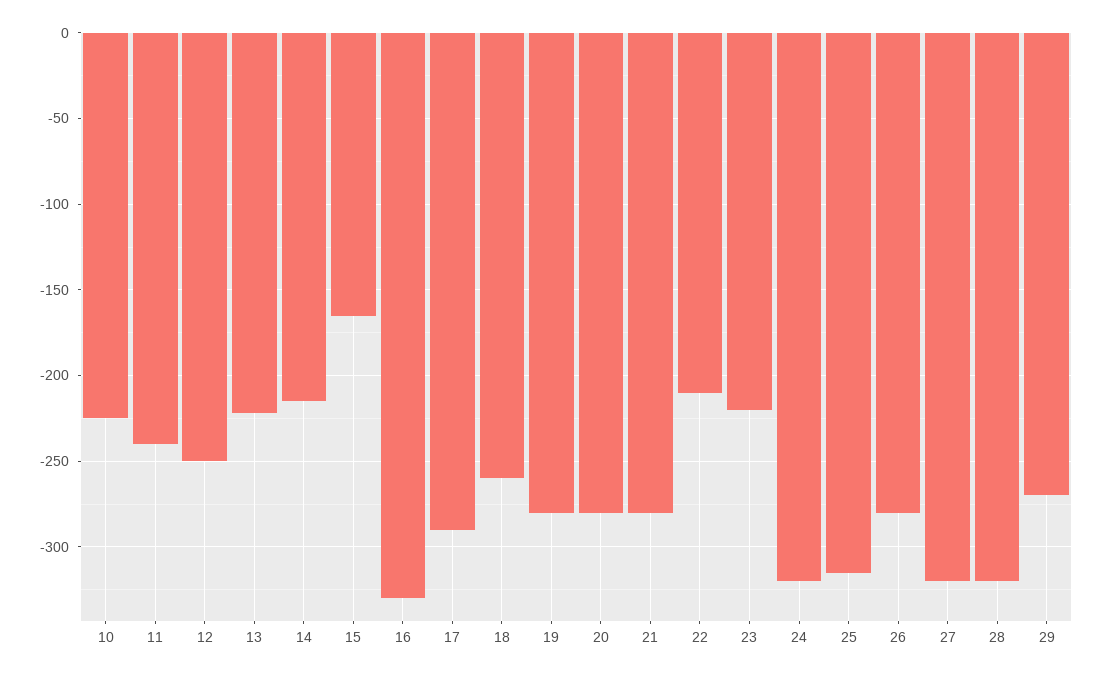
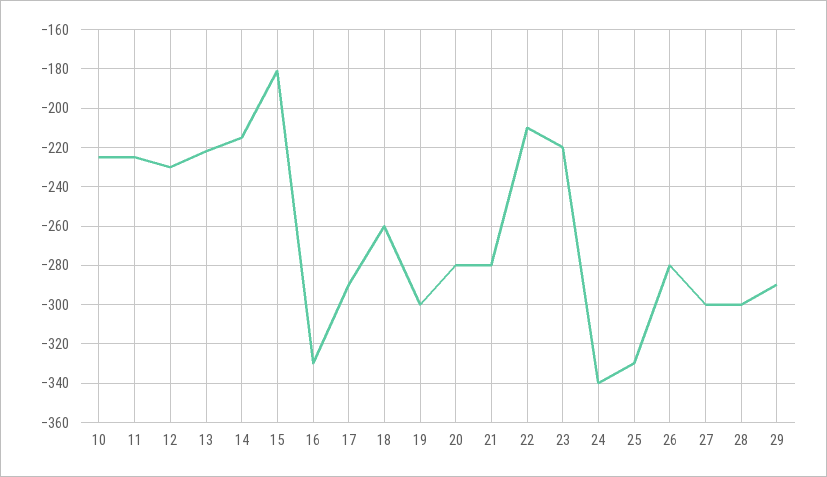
  {
    "10": -225,
-   "11": -240,
+   "11": -225,
-   "12": -250,
+   "12": -230,
    "13": -220,
    "14": -215,
-   "15": -165,
+   "15": -180,
    "16": -330,
    "17": -290,
    "18": -260,
-   "19": -280,
+   "19": -300,
    "20": -280,
    "21": -280,
    "22": -210,
    "23": -220,
-   "24": -320,
+   "24": -340,
-   "25": -315,
+   "25": -330,
    "26": -280,
-   "27": -320,
+   "27": -300,
-   "28": -320,
+   "28": -300,
-   "29": -270
+   "29": -290
  }

